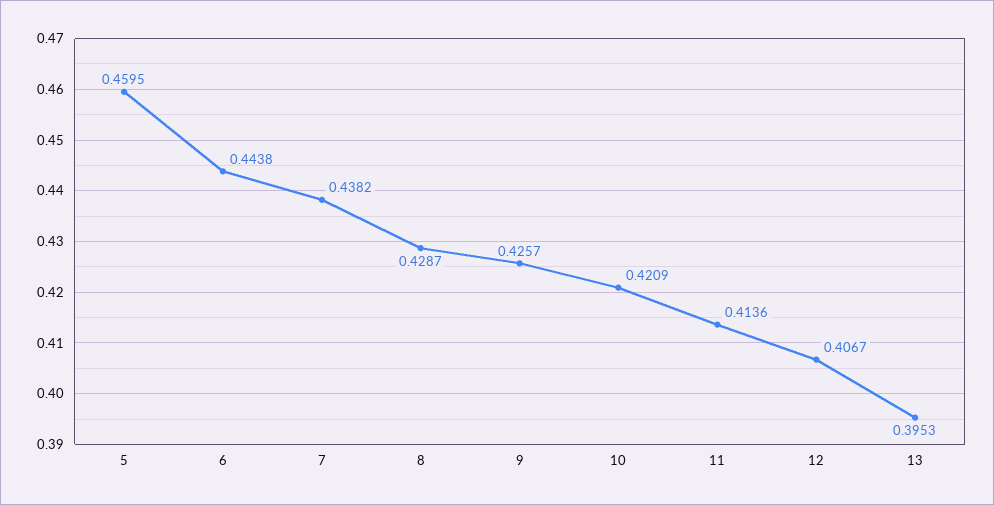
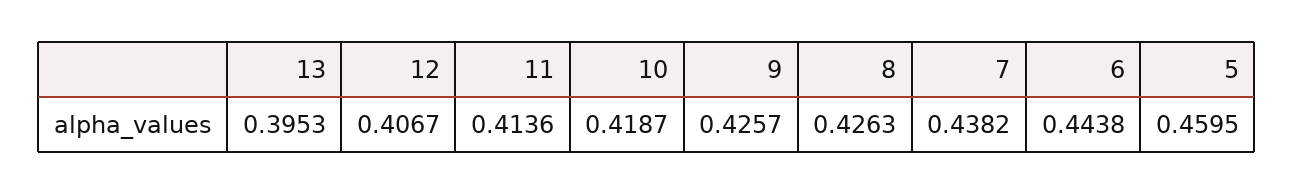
  {
    "5": 0.4595,
    "6": 0.4438,
    "7": 0.4382,
-   "8": 0.4287,
+   "8": 0.4263,
    "9": 0.4257,
-   "10": 0.4209,
+   "10": 0.4187,
    "11": 0.4136,
    "12": 0.4067,
    "13": 0.3953
  }

